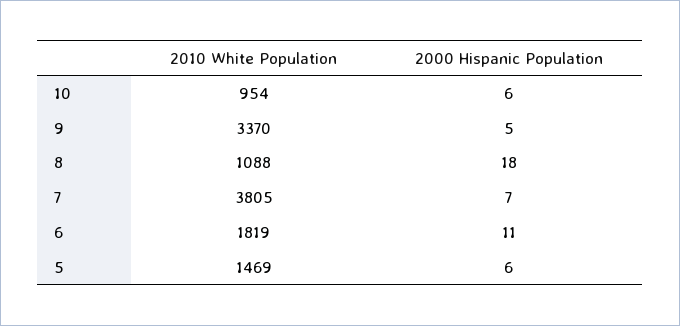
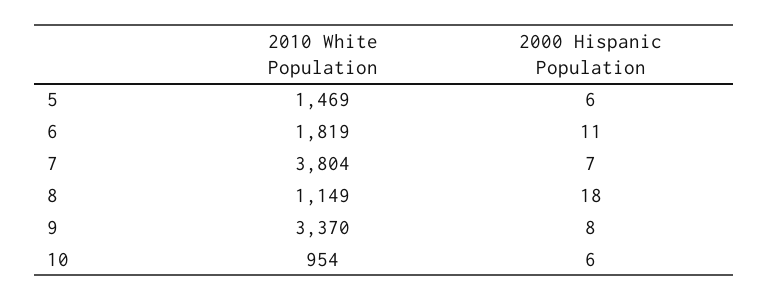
  {
    "2010 White Population": {
      "10": 954,
      "9": 3370,
-     "8": 1088,
+     "8": 1149,
-     "7": 3805,
+     "7": 3804,
      "6": 1819,
      "5": 1469
    },
    "2000 Hispanic Population": {
      "10": 6,
-     "9": 5,
+     "9": 8,
      "8": 18,
      "7": 7,
      "6": 11,
      "5": 6
    }
  }

